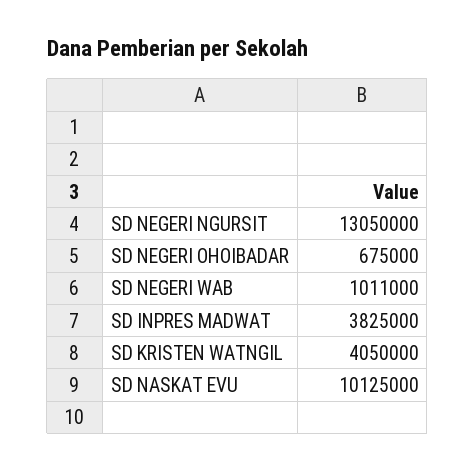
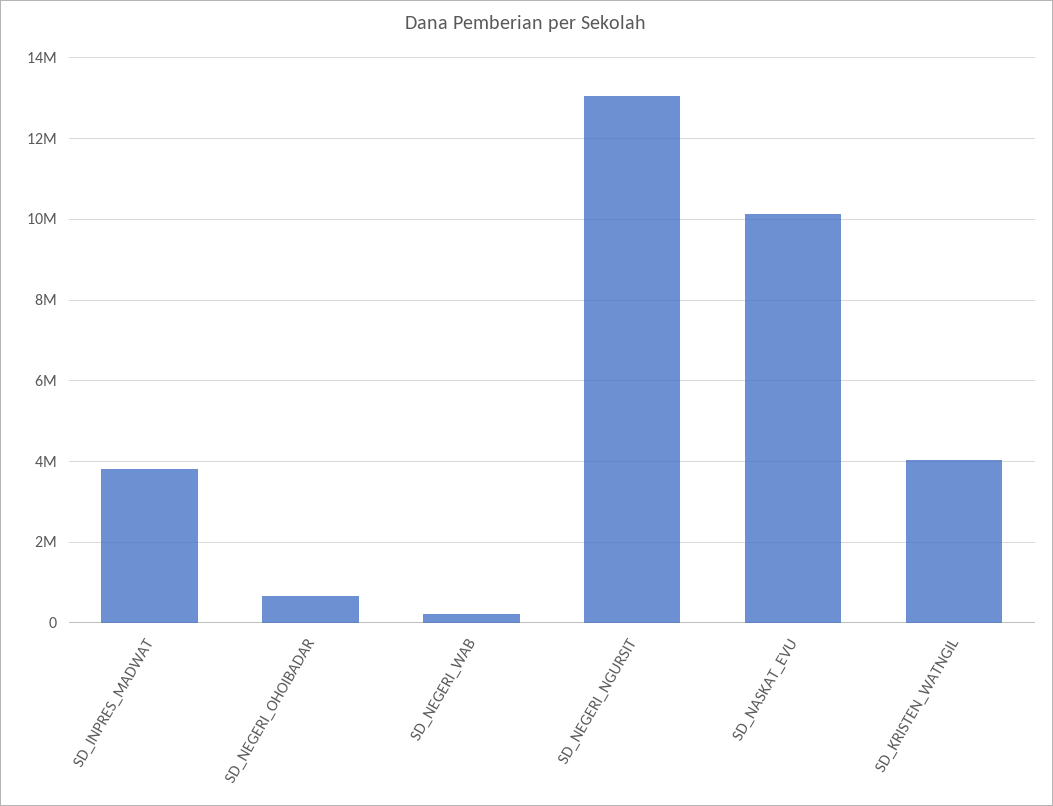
  {
    "SD NEGERI NGURSIT": 13050000,
    "SD NEGERI OHOIBADAR": 675000,
-   "SD NEGERI WAB": 1011000,
+   "SD NEGERI WAB": 200000,
    "SD INPRES MADWAT": 3825000,
    "SD KRISTEN WATNGIL": 4050000,
    "SD NASKAT EVU": 10125000
  }

